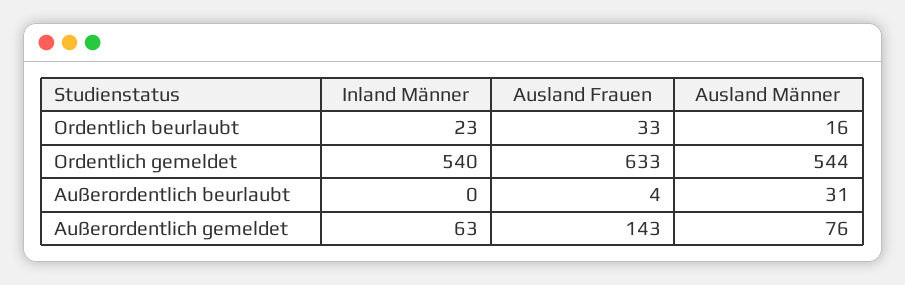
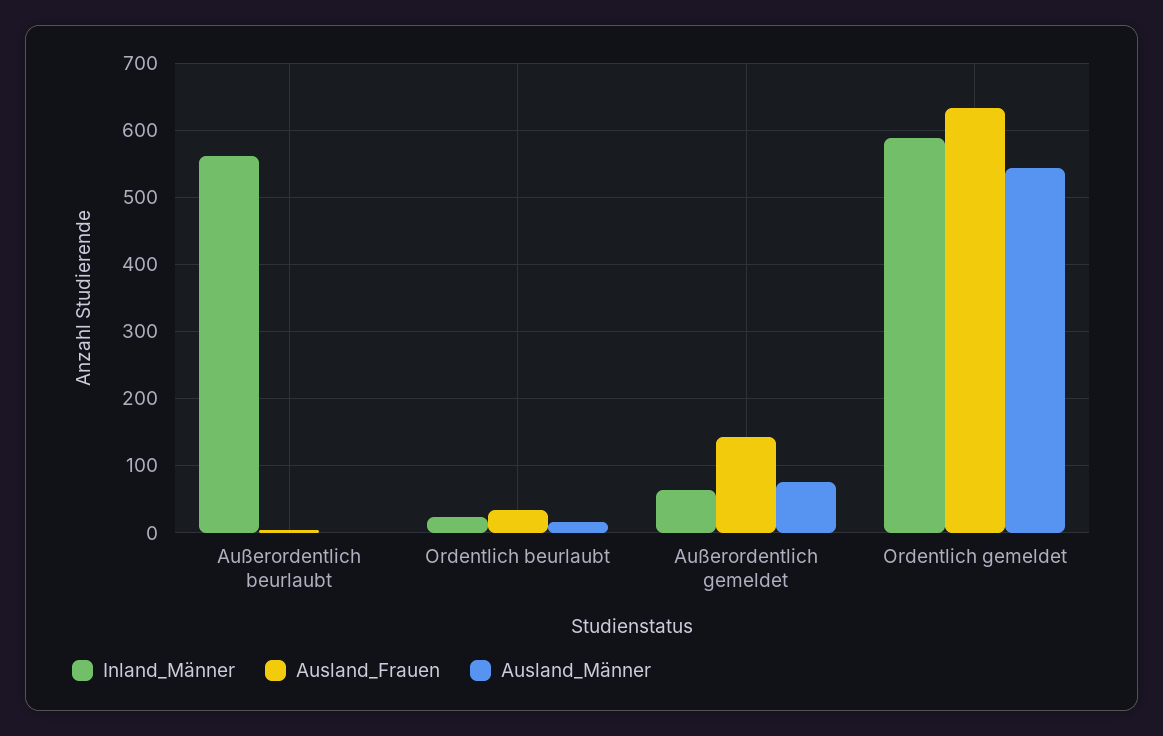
  {
    "Inland Männer": {
      "Ordentlich beurlaubt": 23,
-     "Ordentlich gemeldet": 540,
+     "Ordentlich gemeldet": 590,
-     "Außerordentlich beurlaubt": 0,
+     "Außerordentlich beurlaubt": 560,
      "Außerordentlich gemeldet": 63
    },
    "Ausland Frauen": {
      "Ordentlich beurlaubt": 33,
      "Ordentlich gemeldet": 633,
      "Außerordentlich beurlaubt": 4,
      "Außerordentlich gemeldet": 143
    },
    "Ausland Männer": {
      "Ordentlich beurlaubt": 16,
      "Ordentlich gemeldet": 544,
-     "Außerordentlich beurlaubt": 31,
+     "Außerordentlich beurlaubt": 0,
      "Außerordentlich gemeldet": 76
    }
  }

